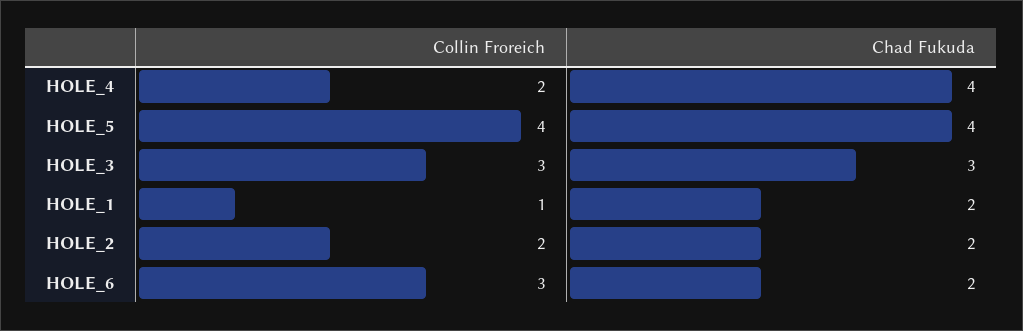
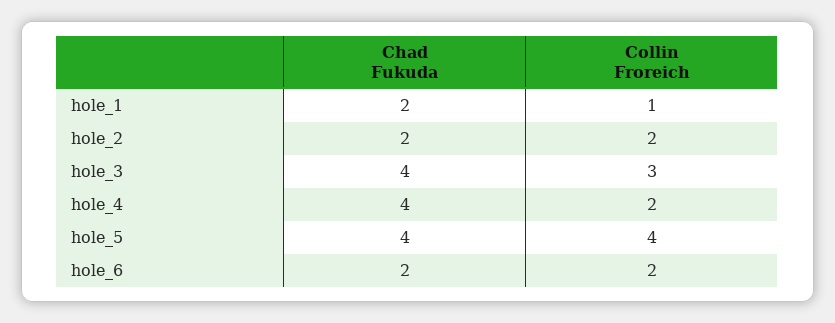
  {
    "Collin Froreich": {
      "HOLE_4": 2,
      "HOLE_5": 4,
      "HOLE_3": 3,
      "HOLE_1": 1,
      "HOLE_2": 2,
-     "HOLE_6": 3
+     "HOLE_6": 2
    },
    "Chad Fukuda": {
      "HOLE_4": 4,
      "HOLE_5": 4,
-     "HOLE_3": 3,
+     "HOLE_3": 4,
      "HOLE_1": 2,
      "HOLE_2": 2,
      "HOLE_6": 2
    }
  }

